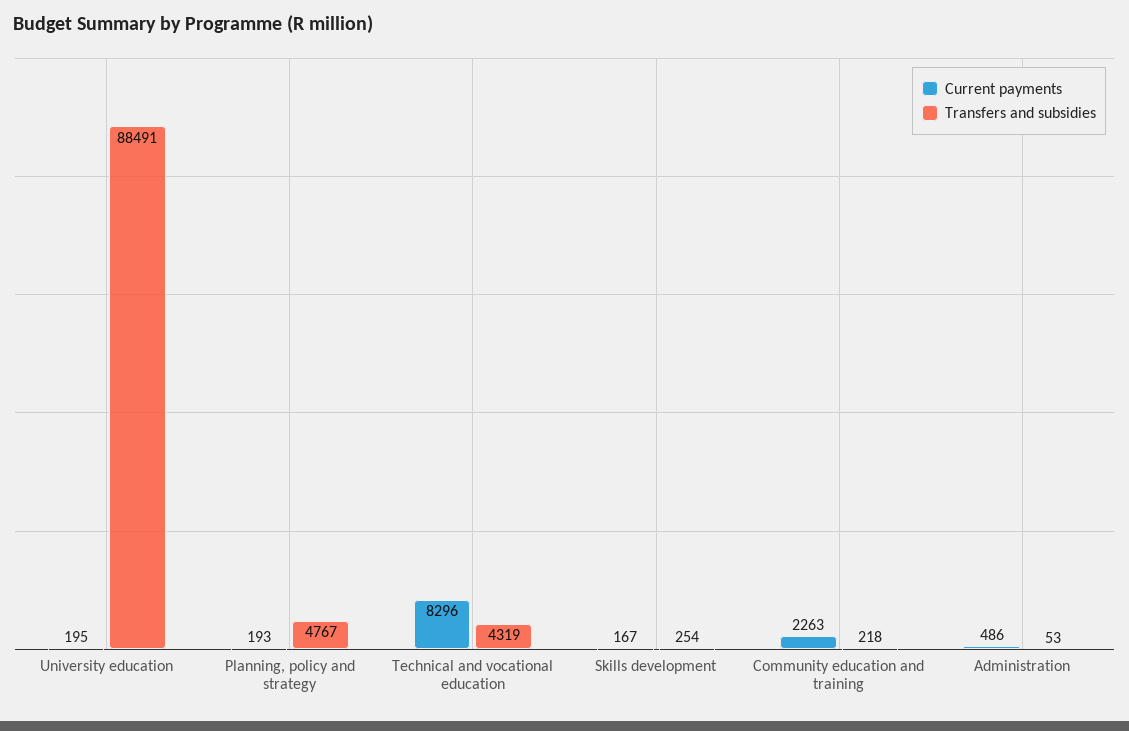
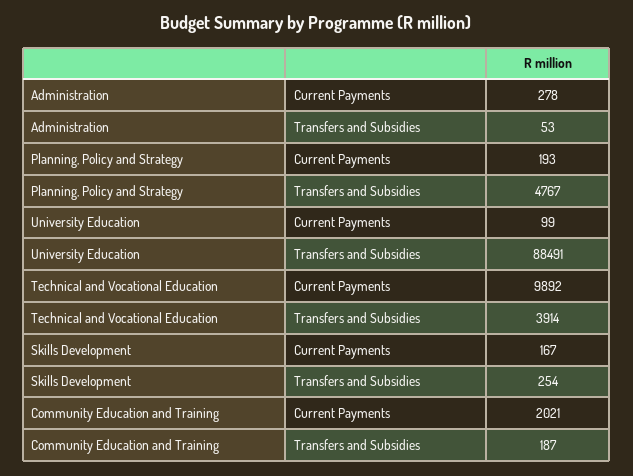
  {
    "Current payments": {
-     "University education": 195,
+     "University education": 99,
      "Planning, policy and strategy": 193,
-     "Technical and vocational education": 8296,
+     "Technical and vocational education": 9892,
      "Skills development": 167,
-     "Community education and training": 2263,
+     "Community education and training": 2021,
-     "Administration": 486
+     "Administration": 278
    },
    "Transfers and subsidies": {
      "University education": 88491,
      "Planning, policy and strategy": 4767,
-     "Technical and vocational education": 4319,
+     "Technical and vocational education": 3914,
      "Skills development": 254,
-     "Community education and training": 218,
+     "Community education and training": 187,
      "Administration": 53
    }
  }

